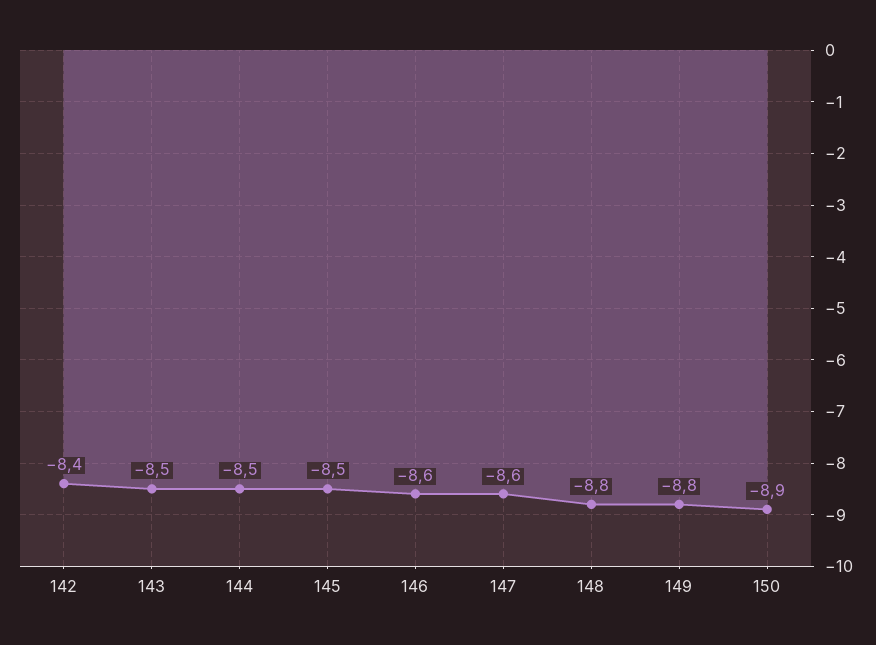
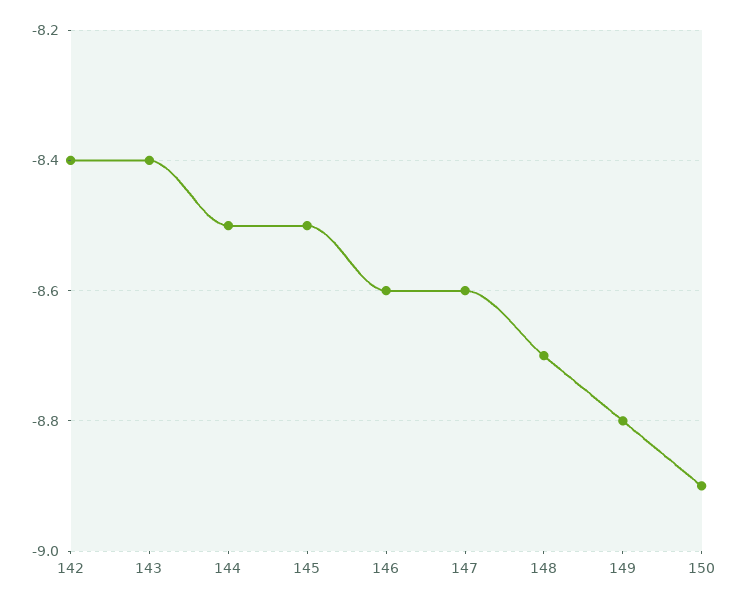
  {
    "142": -8.4,
-   "143": -8.5,
+   "143": -8.4,
    "144": -8.5,
    "145": -8.5,
    "146": -8.6,
    "147": -8.6,
-   "148": -8.8,
+   "148": -8.7,
    "149": -8.8,
    "150": -8.9
  }

